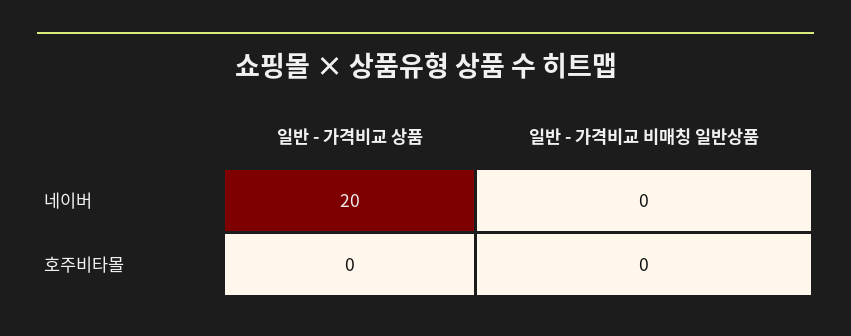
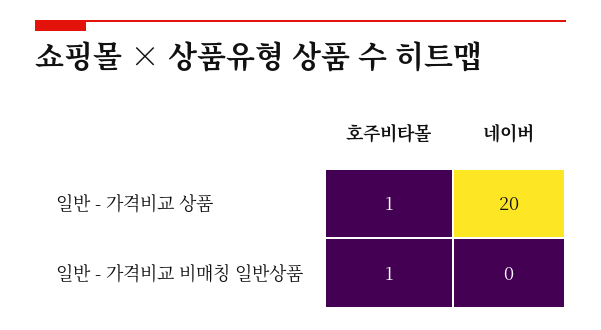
  {
    "일반 - 가격비교 상품": {
      "네이버": 20,
-     "호주비타몰": 0
+     "호주비타몰": 1
    },
    "일반 - 가격비교 비매칭 일반상품": {
      "네이버": 0,
-     "호주비타몰": 0
+     "호주비타몰": 1
    }
  }

